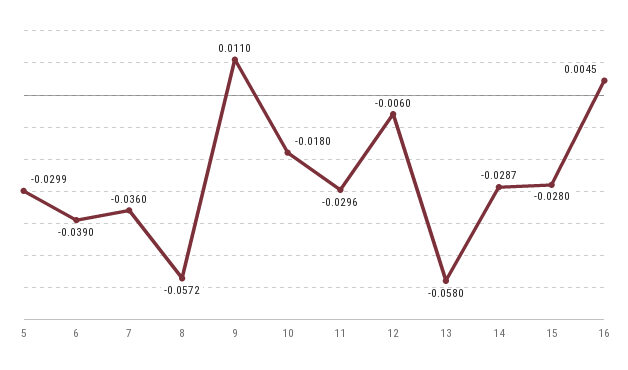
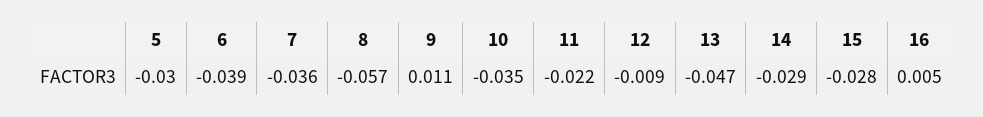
  {
    "5": -0.0299,
    "6": -0.039,
    "7": -0.036,
    "8": -0.0572,
    "9": 0.011,
-   "10": -0.018,
+   "10": -0.035,
-   "11": -0.0296,
+   "11": -0.022,
-   "12": -0.006,
+   "12": -0.009,
-   "13": -0.058,
+   "13": -0.047,
    "14": -0.0287,
    "15": -0.028,
    "16": 0.0045
  }

